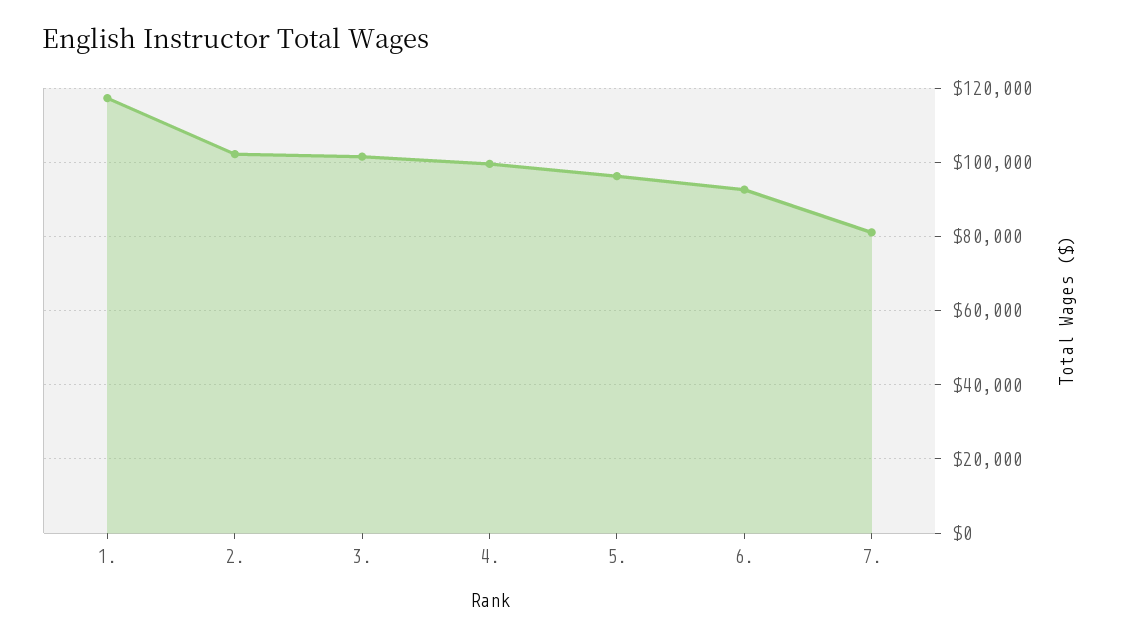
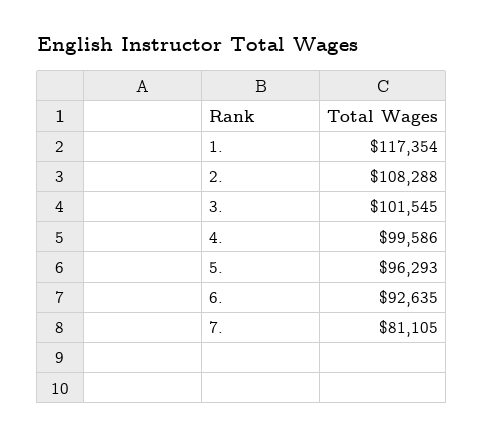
  {
    "1.": 117354,
-   "2.": 102000,
+   "2.": 108288,
    "3.": 101545,
    "4.": 99586,
    "5.": 96293,
    "6.": 92635,
    "7.": 81105
  }

